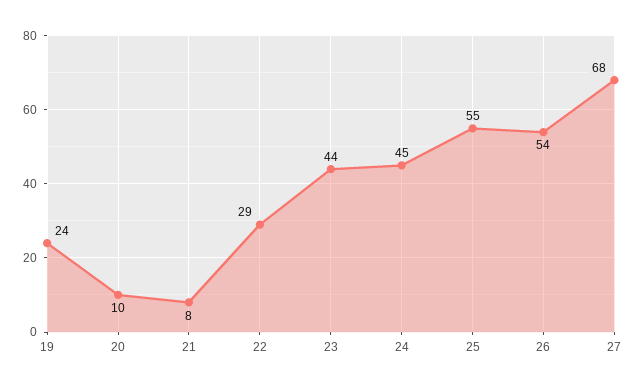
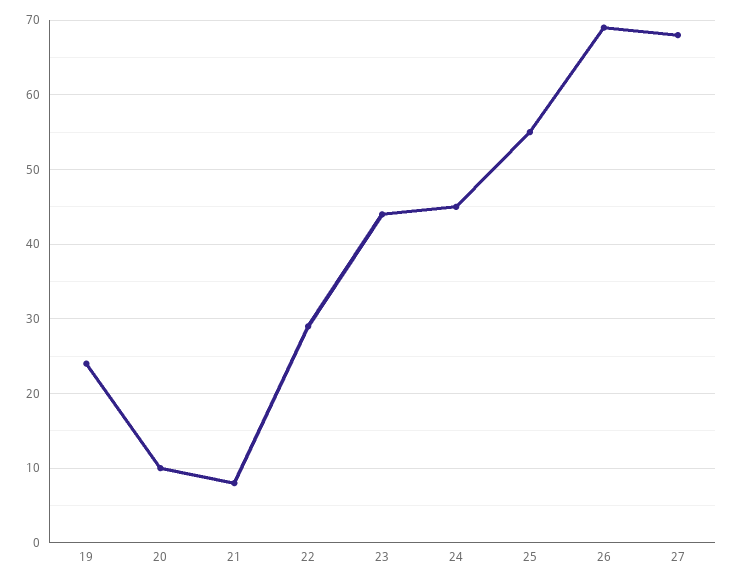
  {
    "19": 24,
    "20": 10,
    "21": 8,
    "22": 29,
    "23": 44,
    "24": 45,
    "25": 55,
-   "26": 54,
+   "26": 69,
    "27": 68
  }

